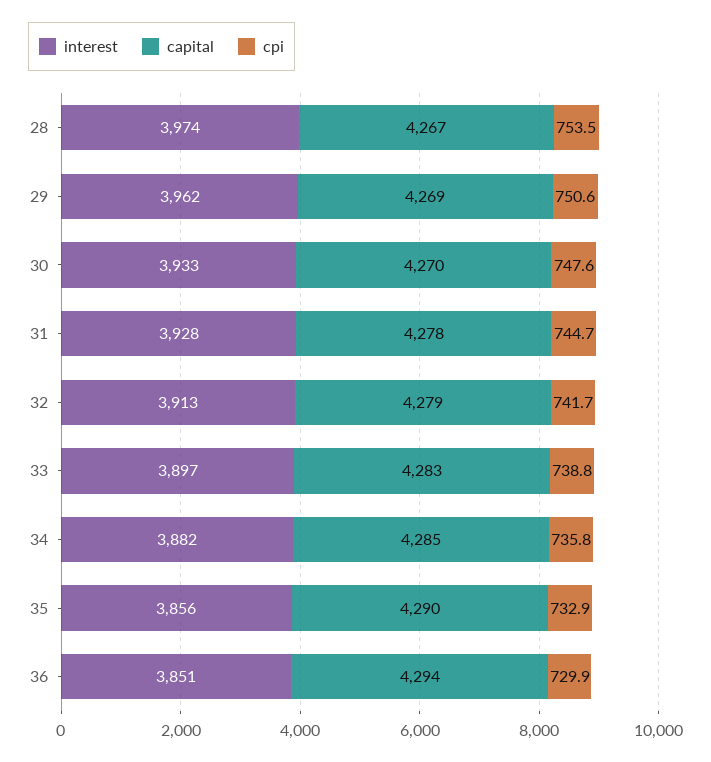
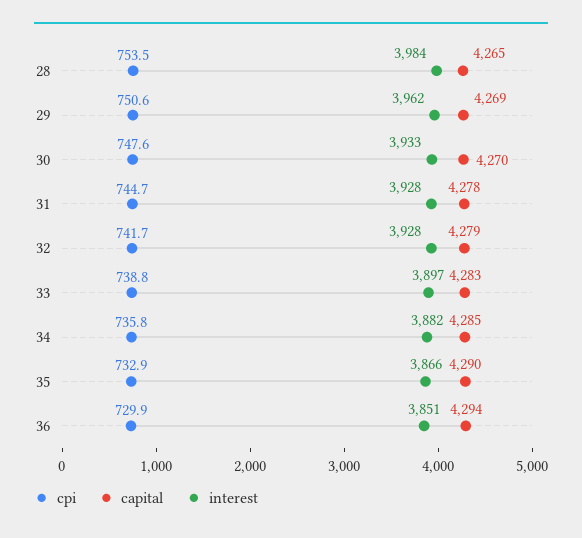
  {
    "interest": {
-     "28": 3974,
+     "28": 3984,
      "29": 3962,
      "30": 3933,
      "31": 3928,
-     "32": 3913,
+     "32": 3928,
      "33": 3897,
      "34": 3882,
-     "35": 3856,
+     "35": 3866,
      "36": 3851
    },
    "capital": {
-     "28": 4267,
+     "28": 4265,
      "29": 4269,
      "30": 4270,
      "31": 4278,
      "32": 4279,
      "33": 4283,
      "34": 4285,
      "35": 4290,
      "36": 4294
    },
    "cpi": {
      "28": 753.5,
      "29": 750.6,
      "30": 747.6,
      "31": 744.7,
      "32": 741.7,
      "33": 738.8,
      "34": 735.8,
      "35": 732.9,
      "36": 729.9
    }
  }

